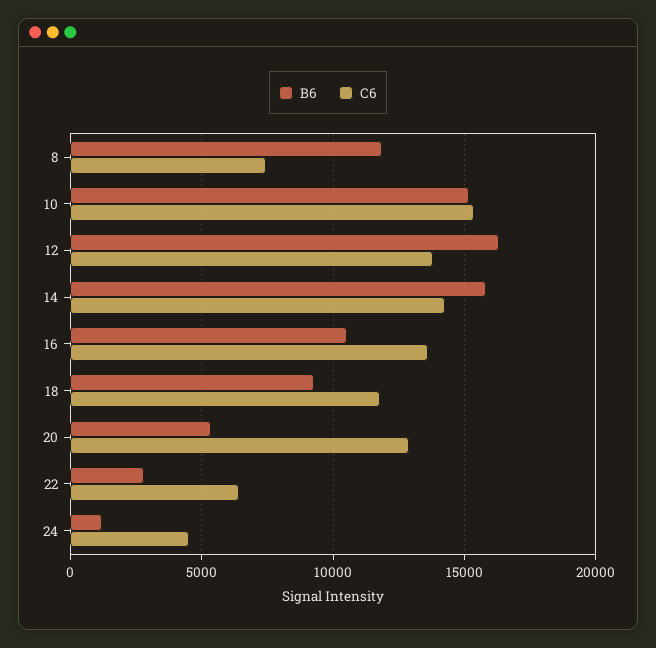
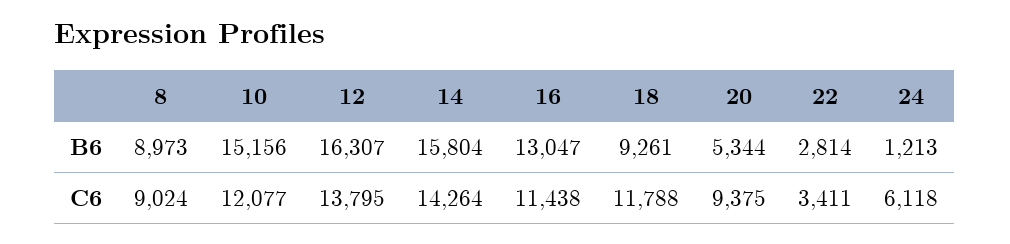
  {
    "B6": {
-     "8": 12000,
+     "8": 8973,
      "10": 15156,
      "12": 16307,
      "14": 15804,
-     "16": 10500,
+     "16": 13047,
      "18": 9261,
      "20": 5344,
      "22": 2814,
      "24": 1213
    },
    "C6": {
-     "8": 7500,
+     "8": 9024,
-     "10": 15500,
+     "10": 12077,
      "12": 13795,
      "14": 14264,
-     "16": 13500,
+     "16": 11438,
      "18": 11788,
-     "20": 13000,
+     "20": 9375,
-     "22": 6500,
+     "22": 3411,
-     "24": 4500
+     "24": 6118
    }
  }

